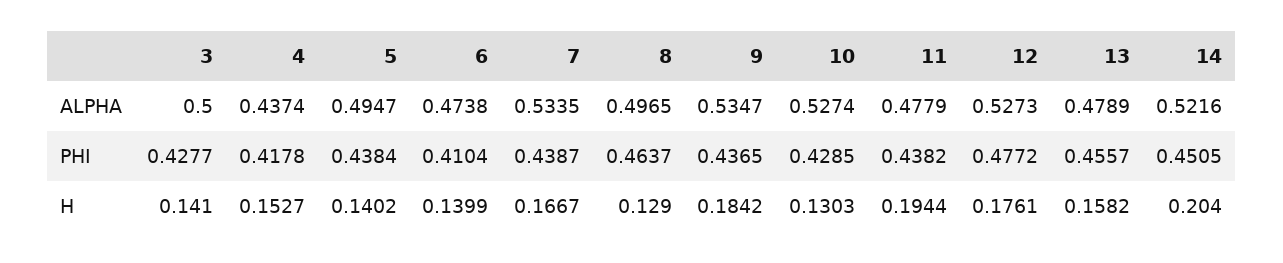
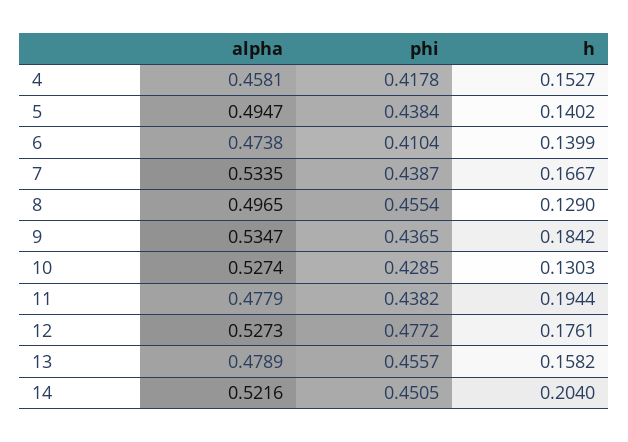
  {
-   "3": {
-     "ALPHA": 0.5,
-     "PHI": 0.4277,
-     "H": 0.141
-   },
    "4": {
-     "ALPHA": 0.4374,
+     "ALPHA": 0.4581,
      "PHI": 0.4178,
      "H": 0.1527
    },
    "5": {
      "ALPHA": 0.4947,
      "PHI": 0.4384,
      "H": 0.1402
    },
    "6": {
      "ALPHA": 0.4738,
      "PHI": 0.4104,
      "H": 0.1399
    },
    "7": {
      "ALPHA": 0.5335,
      "PHI": 0.4387,
      "H": 0.1667
    },
    "8": {
      "ALPHA": 0.4965,
-     "PHI": 0.4637,
+     "PHI": 0.4554,
      "H": 0.129
    },
    "9": {
      "ALPHA": 0.5347,
      "PHI": 0.4365,
      "H": 0.1842
    },
    "10": {
      "ALPHA": 0.5274,
      "PHI": 0.4285,
      "H": 0.1303
    },
    "11": {
      "ALPHA": 0.4779,
      "PHI": 0.4382,
      "H": 0.1944
    },
    "12": {
      "ALPHA": 0.5273,
      "PHI": 0.4772,
      "H": 0.1761
    },
    "13": {
      "ALPHA": 0.4789,
      "PHI": 0.4557,
      "H": 0.1582
    },
    "14": {
      "ALPHA": 0.5216,
      "PHI": 0.4505,
      "H": 0.204
    }
  }

